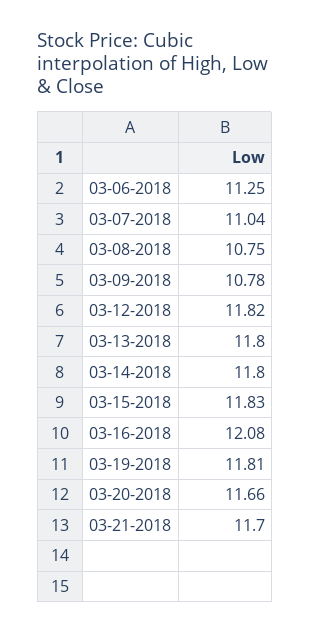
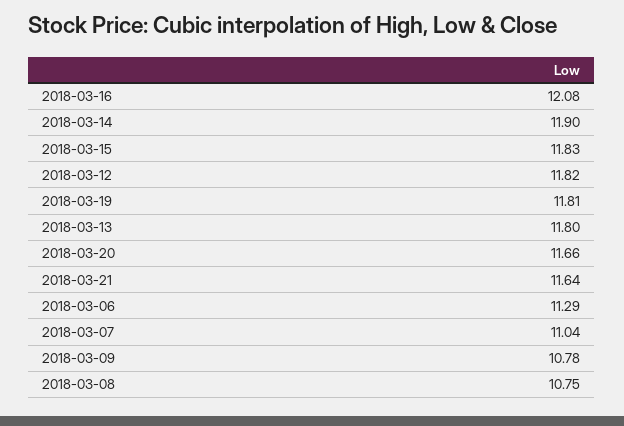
  {
-   "03-06-2018": 11.25,
+   "03-06-2018": 11.29,
    "03-07-2018": 11.04,
    "03-08-2018": 10.75,
    "03-09-2018": 10.78,
    "03-12-2018": 11.82,
    "03-13-2018": 11.8,
-   "03-14-2018": 11.8,
+   "03-14-2018": 11.9,
    "03-15-2018": 11.83,
    "03-16-2018": 12.08,
    "03-19-2018": 11.81,
    "03-20-2018": 11.66,
-   "03-21-2018": 11.7
+   "03-21-2018": 11.64
  }

